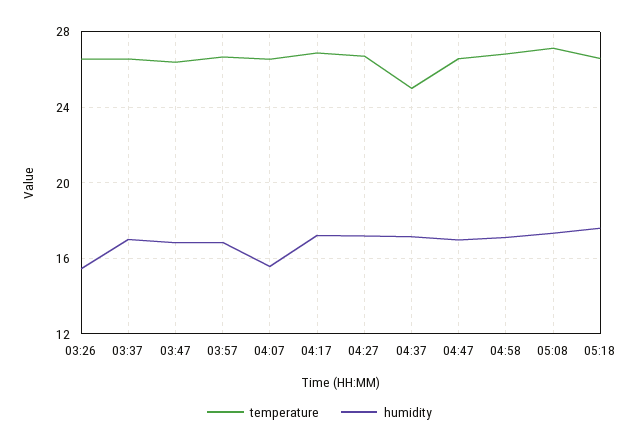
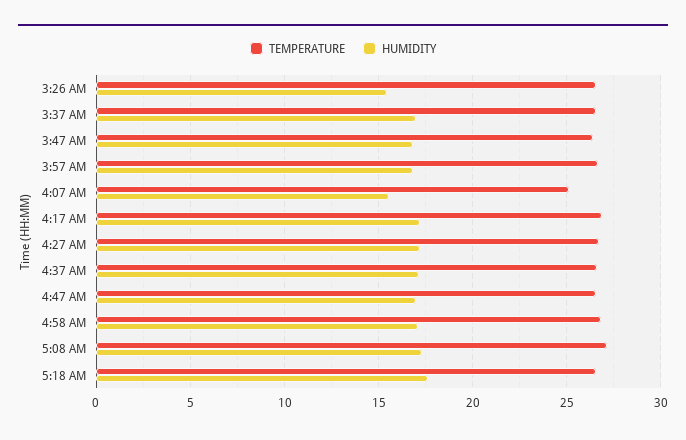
  {
    "temperature": {
      "03:26": 26.5,
      "03:37": 26.5,
      "03:47": 26.5,
      "03:57": 26.5,
-     "04:07": 26.5,
+     "04:07": 25,
      "04:17": 27,
      "04:27": 26.5,
-     "04:37": 25,
+     "04:37": 26.5,
      "04:47": 26.5,
      "04:58": 27,
      "05:08": 27,
      "05:18": 26.5
    },
    "humidity": {
      "03:26": 15.5,
      "03:37": 17,
      "03:47": 17,
      "03:57": 17,
      "04:07": 15.5,
      "04:17": 17,
      "04:27": 17,
      "04:37": 17,
      "04:47": 17,
      "04:58": 17,
      "05:08": 17.5,
      "05:18": 17.5
    }
  }

